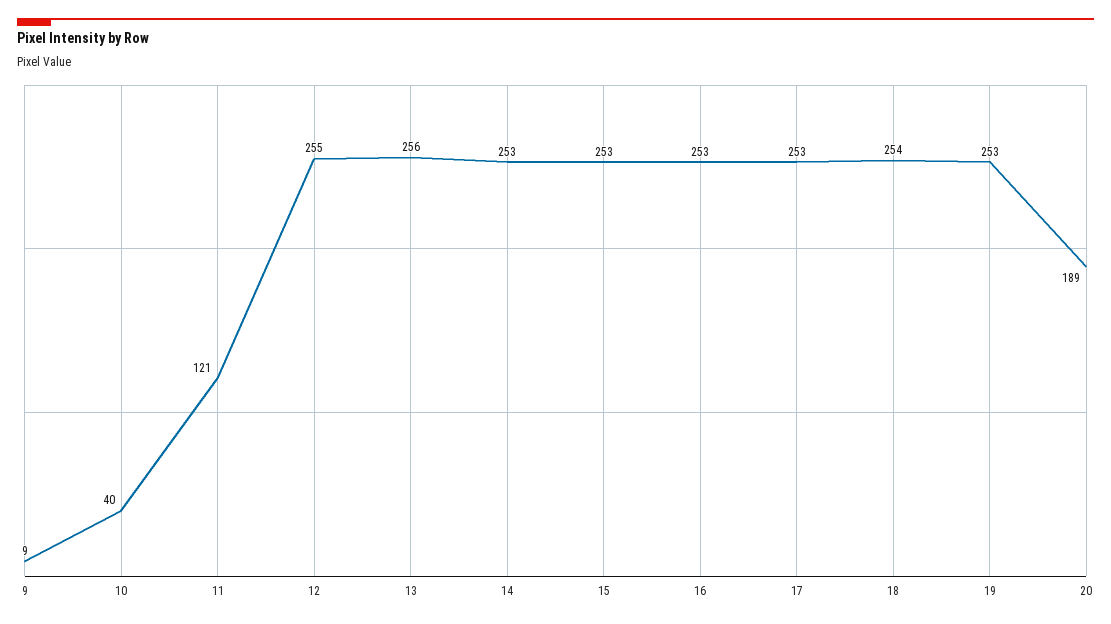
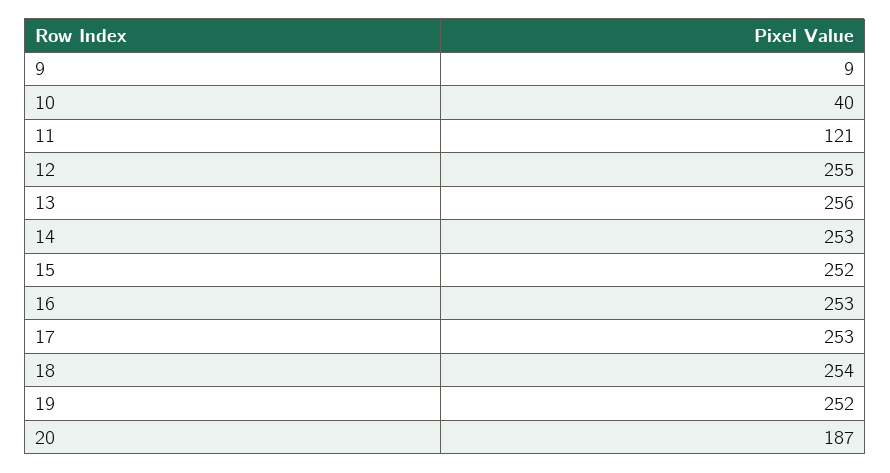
  {
    "9": 9,
    "10": 40,
    "11": 121,
    "12": 255,
    "13": 256,
    "14": 253,
-   "15": 253,
+   "15": 252,
    "16": 253,
    "17": 253,
    "18": 254,
-   "19": 253,
+   "19": 252,
-   "20": 189
+   "20": 187
  }

